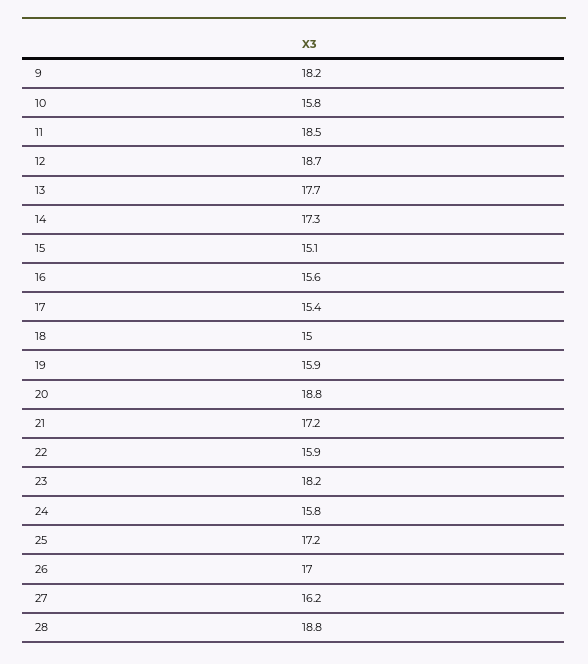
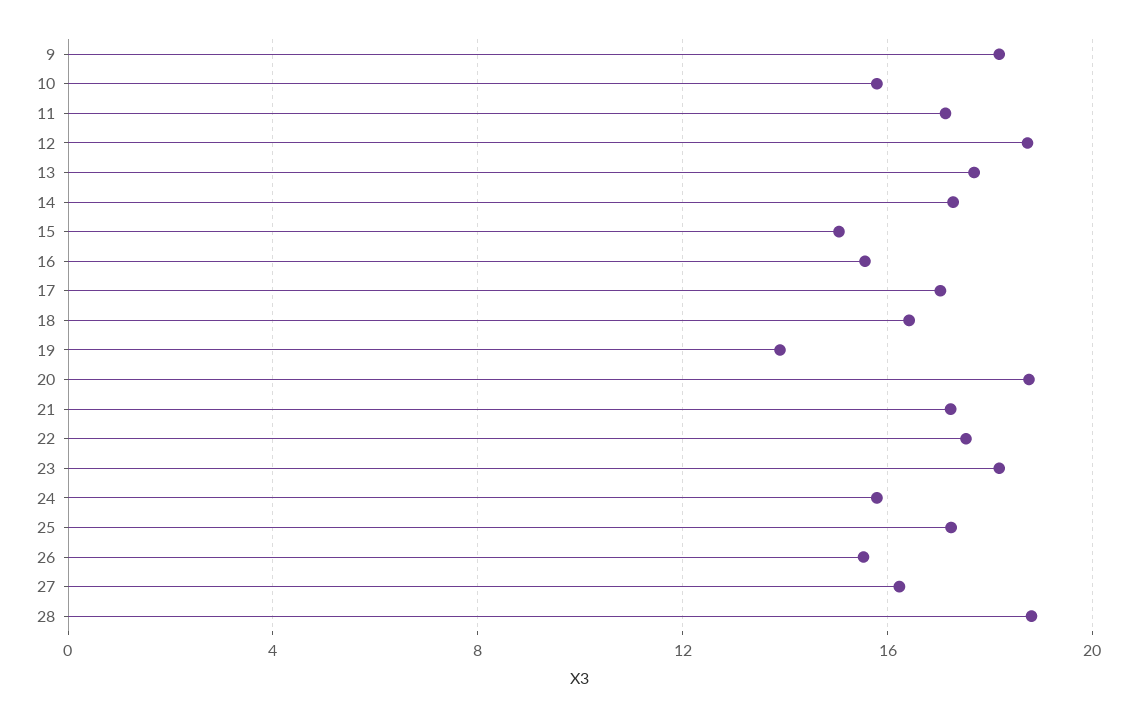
  {
    "9": 18.2,
    "10": 15.8,
-   "11": 18.5,
+   "11": 17,
    "12": 18.7,
    "13": 17.7,
    "14": 17.3,
    "15": 15.1,
    "16": 15.6,
-   "17": 15.4,
+   "17": 17,
-   "18": 15,
+   "18": 16.5,
-   "19": 15.9,
+   "19": 14,
    "20": 18.8,
    "21": 17.2,
-   "22": 15.9,
+   "22": 17.5,
    "23": 18.2,
    "24": 15.8,
    "25": 17.2,
-   "26": 17,
+   "26": 15.5,
    "27": 16.2,
    "28": 18.8
  }

